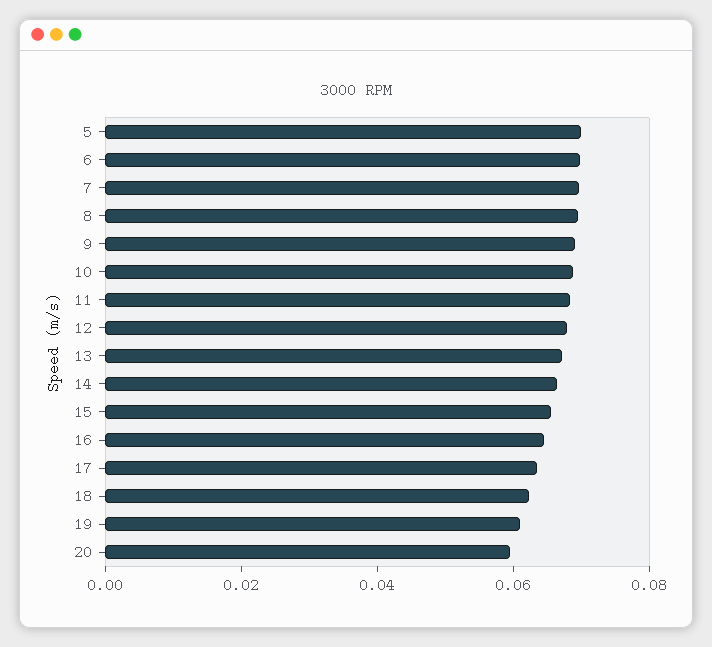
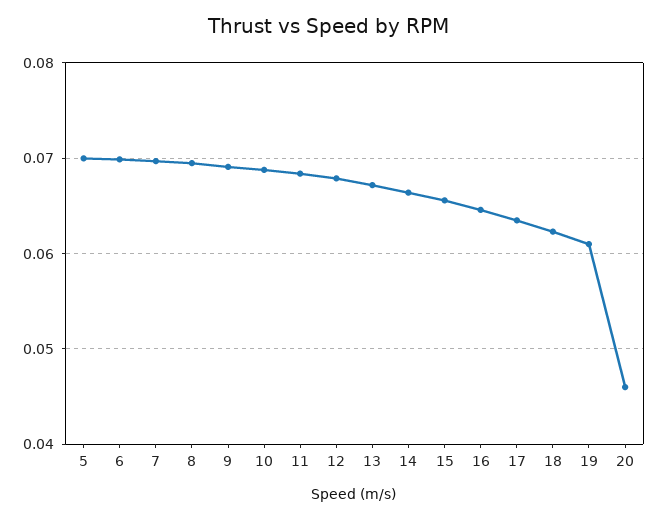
  {
    "5": 0.07,
    "6": 0.07,
    "7": 0.07,
    "8": 0.07,
    "9": 0.069,
    "10": 0.069,
    "11": 0.068,
    "12": 0.068,
    "13": 0.067,
    "14": 0.066,
    "15": 0.066,
    "16": 0.065,
    "17": 0.064,
    "18": 0.062,
    "19": 0.061,
-   "20": 0.06
+   "20": 0.046
  }

